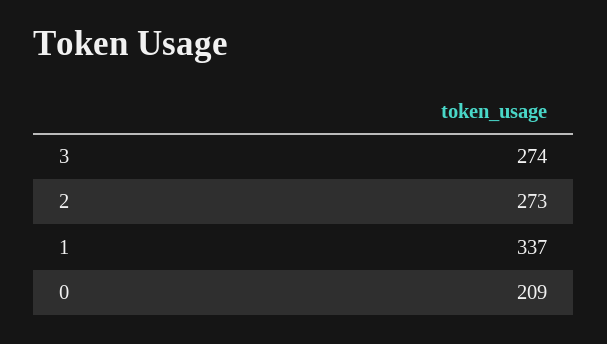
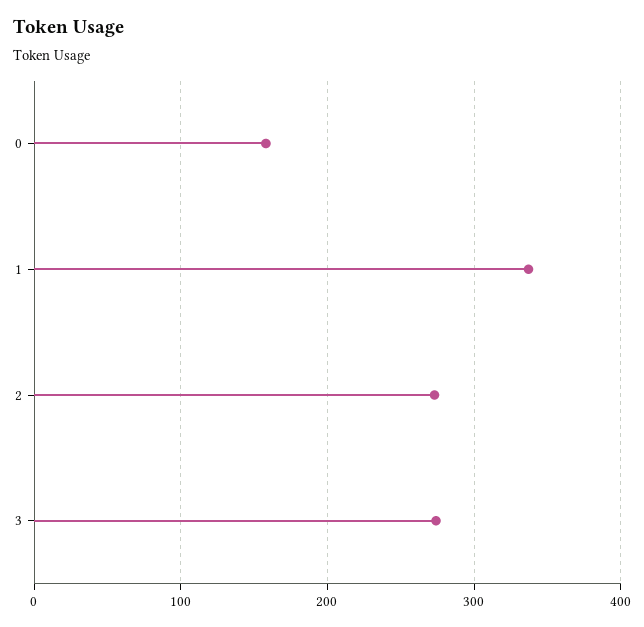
  {
    "3": 274,
    "2": 273,
    "1": 337,
-   "0": 209
+   "0": 160
  }

